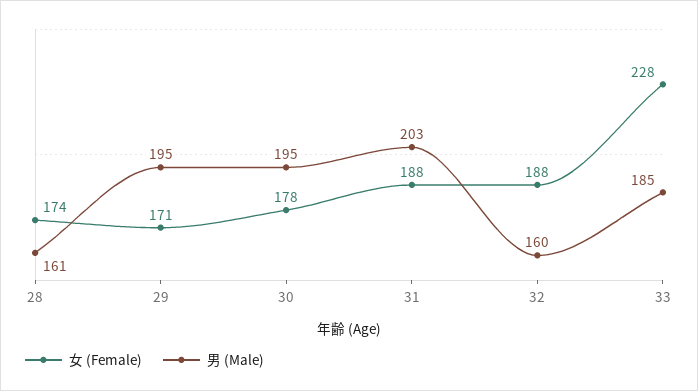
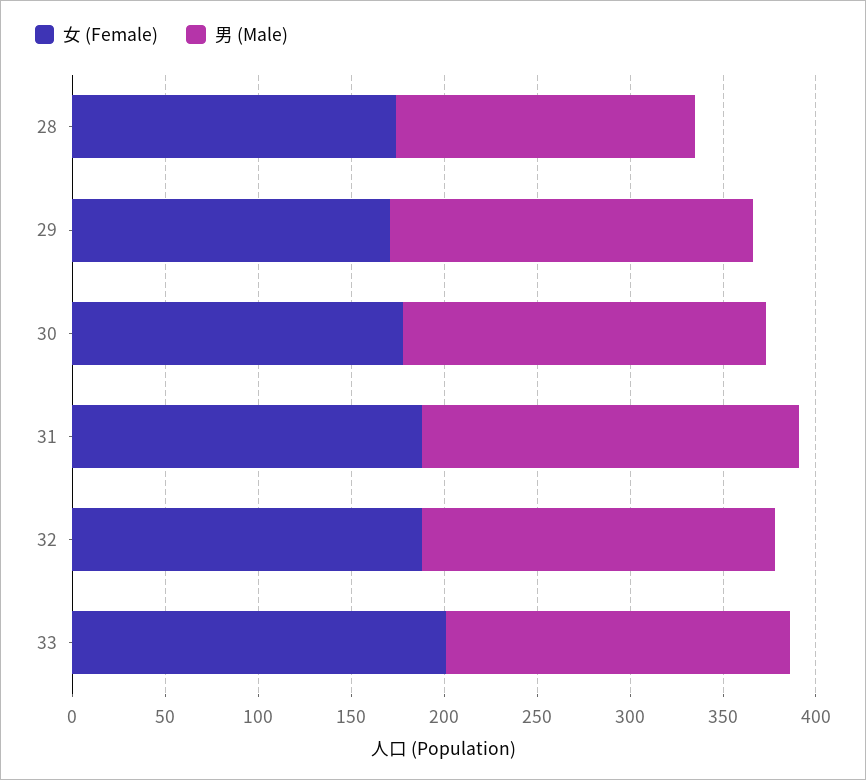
  {
    "女 (Female)": {
      "28": 174,
      "29": 171,
      "30": 178,
      "31": 188,
      "32": 188,
-     "33": 228
+     "33": 200
    },
    "男 (Male)": {
      "28": 161,
      "29": 195,
      "30": 195,
      "31": 203,
-     "32": 160,
+     "32": 190,
      "33": 185
    }
  }

